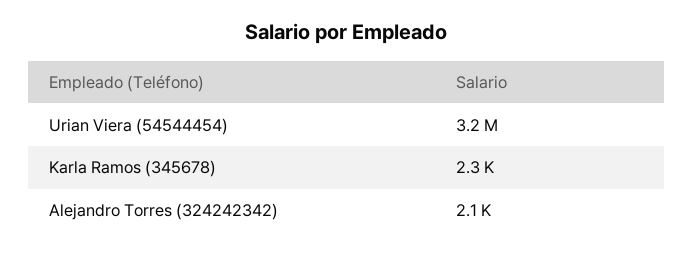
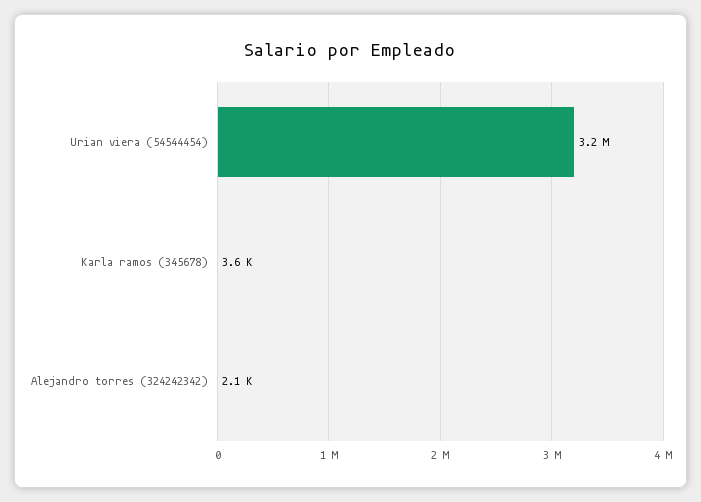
  {
    "Urian Viera (54544454)": 3200000,
-   "Karla Ramos (345678)": 2300,
+   "Karla Ramos (345678)": 3600,
    "Alejandro Torres (324242342)": 2100
  }

